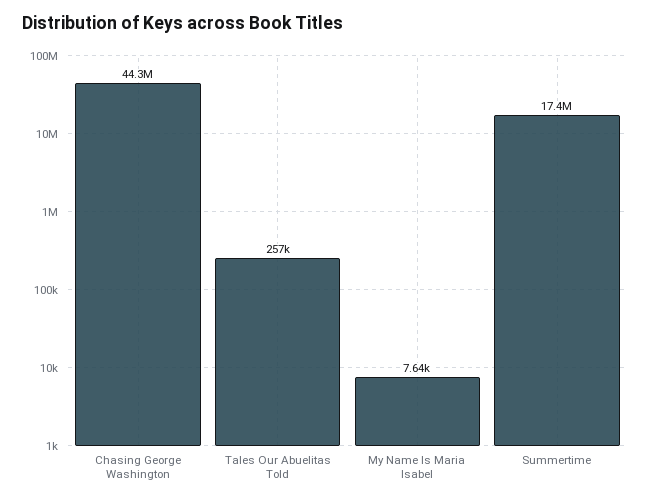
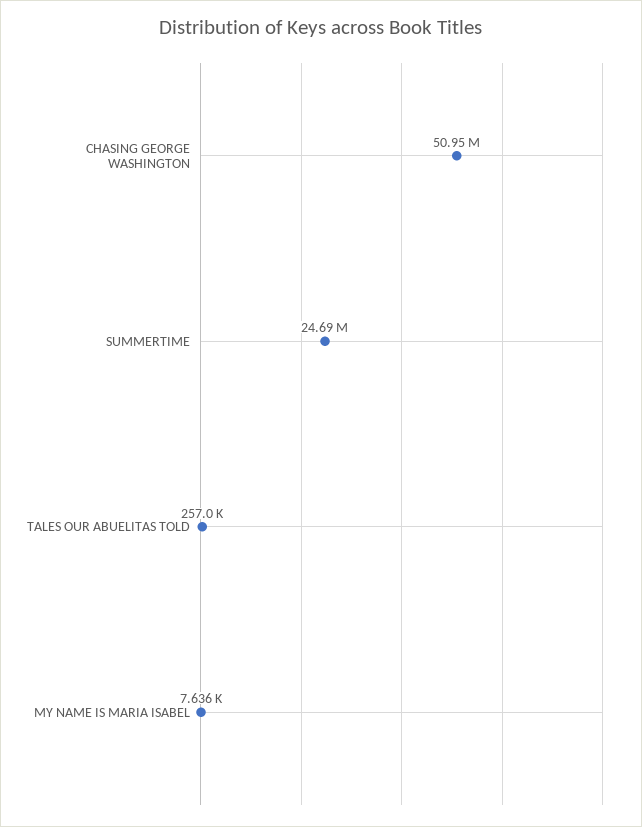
  {
-   "Chasing George Washington": 44300000,
+   "Chasing George Washington": 50950000,
    "Tales Our Abuelitas Told": 257000,
    "My Name Is Maria Isabel": 7636,
-   "Summertime": 17400000
+   "Summertime": 24690000
  }

